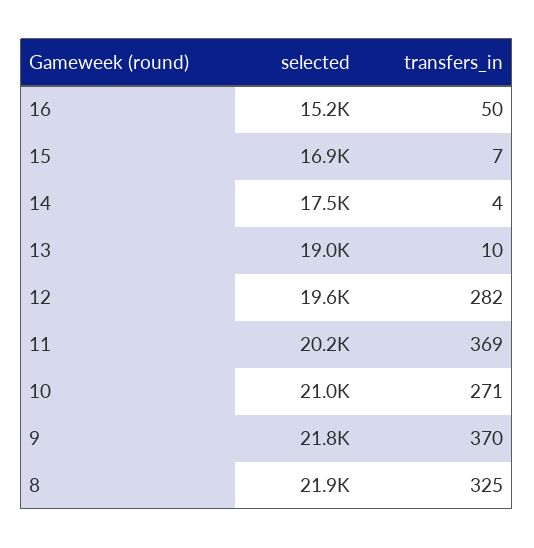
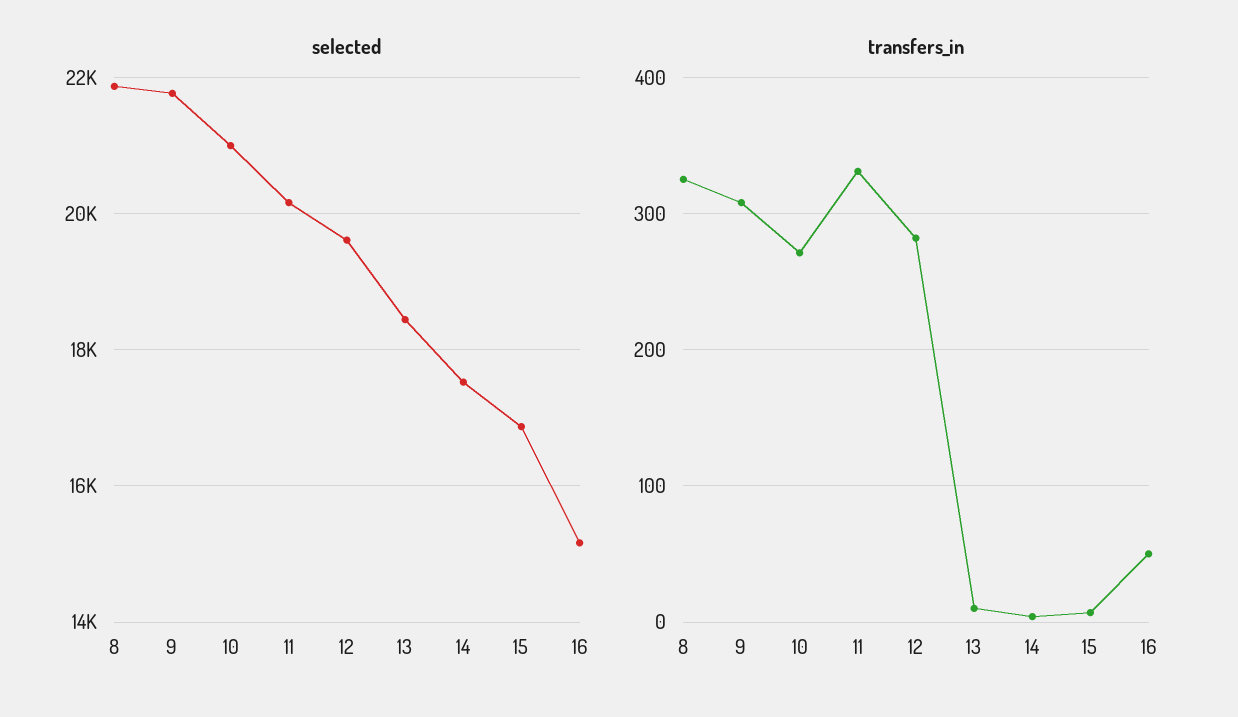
  {
    "selected": {
      "16": 15200,
      "15": 16900,
      "14": 17500,
-     "13": 19000,
+     "13": 18400,
      "12": 19600,
      "11": 20200,
      "10": 21000,
      "9": 21800,
      "8": 21900
    },
    "transfers_in": {
      "16": 50,
      "15": 7,
      "14": 4,
      "13": 10,
      "12": 282,
-     "11": 369,
+     "11": 330,
      "10": 271,
-     "9": 370,
+     "9": 310,
      "8": 325
    }
  }

